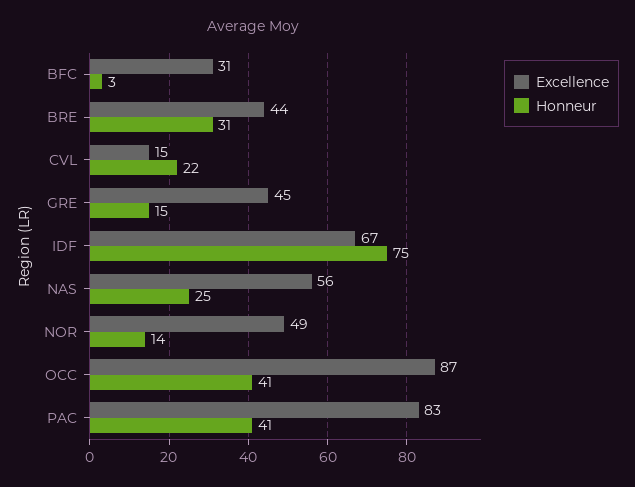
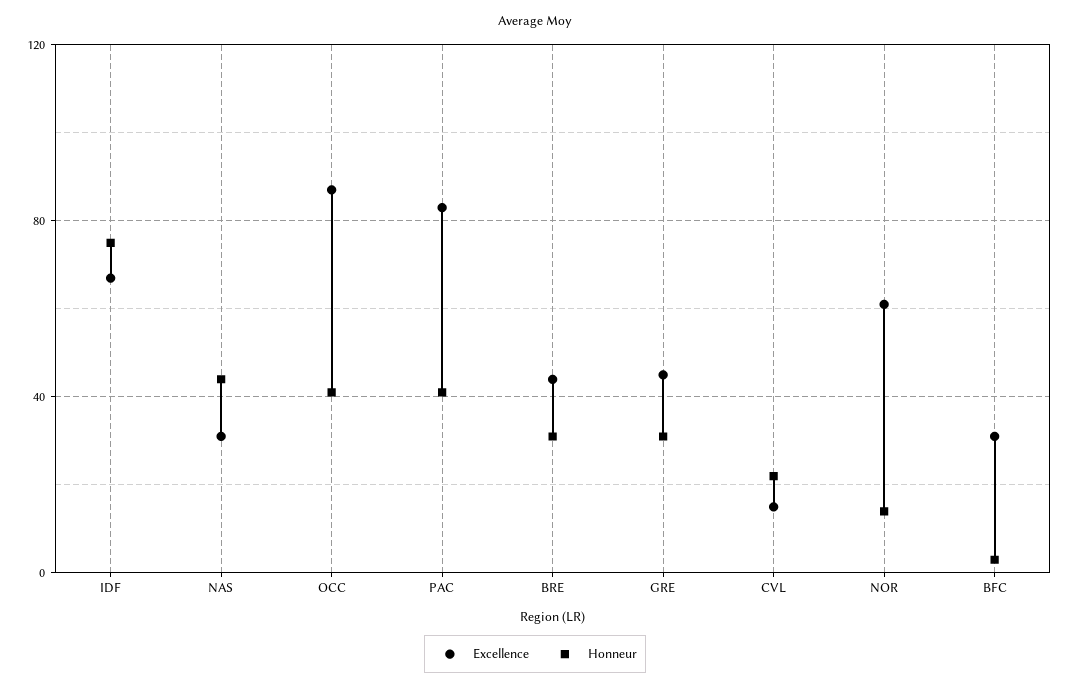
  {
    "Excellence": {
      "BFC": 31,
      "BRE": 44,
      "CVL": 15,
      "GRE": 45,
      "IDF": 67,
-     "NAS": 56,
+     "NAS": 30,
-     "NOR": 49,
+     "NOR": 60,
      "OCC": 87,
      "PAC": 83
    },
    "Honneur": {
      "BFC": 3,
      "BRE": 31,
      "CVL": 22,
-     "GRE": 15,
+     "GRE": 30,
      "IDF": 75,
-     "NAS": 25,
+     "NAS": 45,
      "NOR": 14,
      "OCC": 41,
      "PAC": 41
    }
  }

